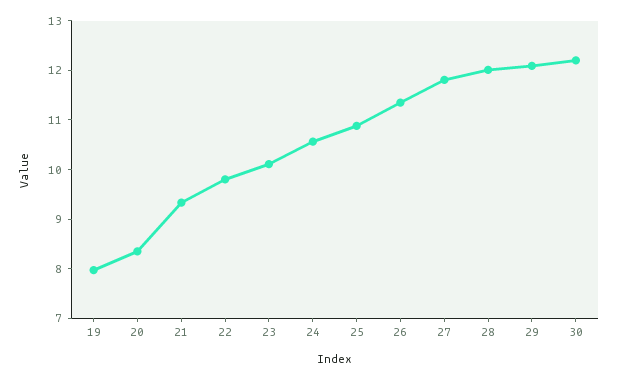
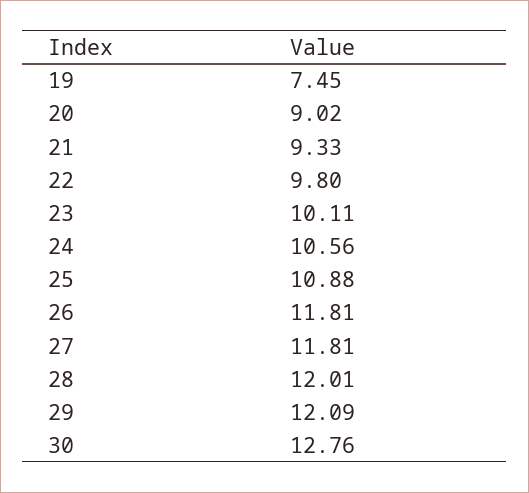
  {
-   "19": 8,
+   "19": 7.45,
-   "20": 8.4,
+   "20": 9.02,
    "21": 9.33,
    "22": 9.8,
    "23": 10.11,
    "24": 10.56,
    "25": 10.88,
-   "26": 11.4,
+   "26": 11.81,
    "27": 11.81,
    "28": 12.01,
    "29": 12.09,
-   "30": 12.2
+   "30": 12.76
  }

